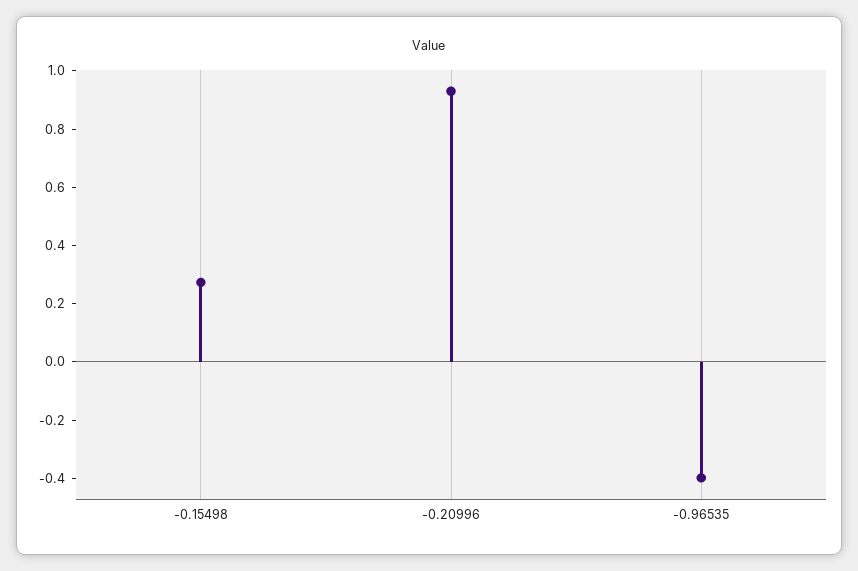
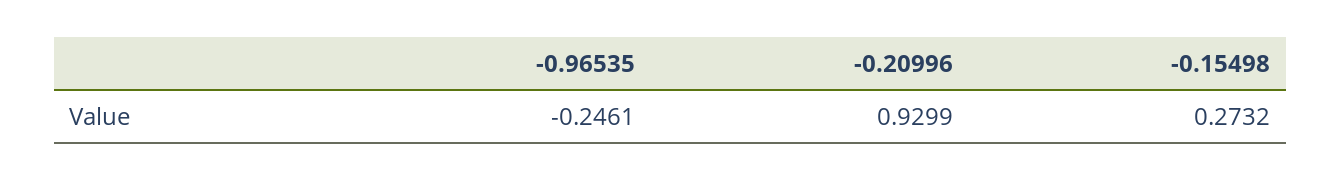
  {
    "-0.15498": 0.2732,
    "-0.20996": 0.9299,
-   "-0.96535": -0.4
+   "-0.96535": -0.2461
  }

